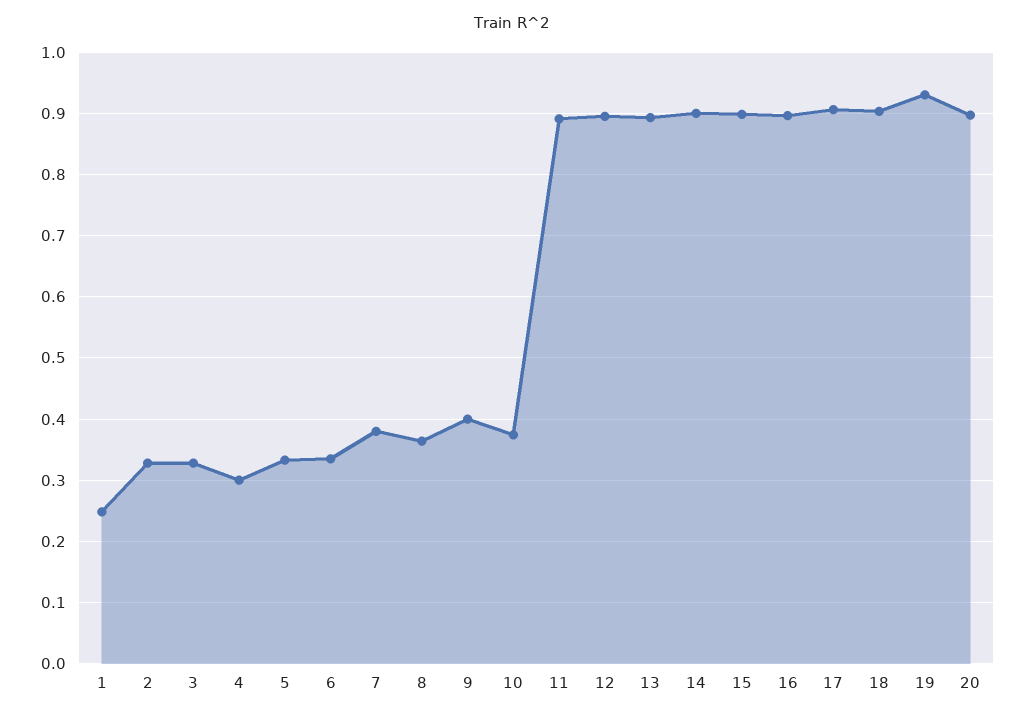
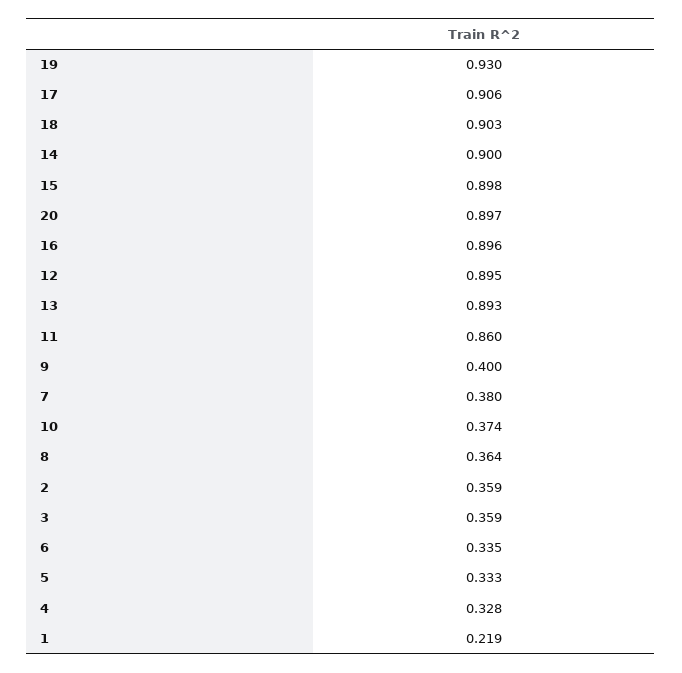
  {
-   "1": 0.25,
+   "1": 0.219,
-   "2": 0.33,
+   "2": 0.359,
-   "3": 0.33,
+   "3": 0.359,
-   "4": 0.3,
+   "4": 0.328,
    "5": 0.333,
    "6": 0.335,
    "7": 0.38,
    "8": 0.364,
    "9": 0.4,
    "10": 0.374,
-   "11": 0.89,
+   "11": 0.86,
    "12": 0.895,
    "13": 0.893,
    "14": 0.9,
    "15": 0.898,
    "16": 0.896,
    "17": 0.906,
    "18": 0.903,
    "19": 0.93,
    "20": 0.897
  }

